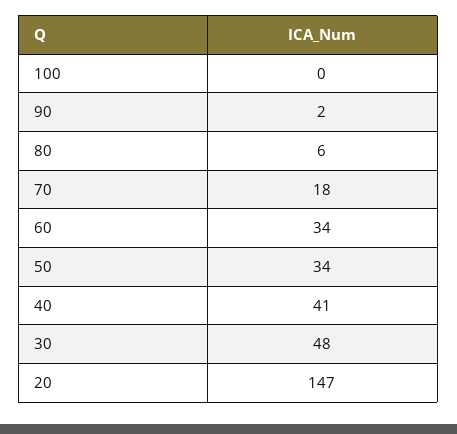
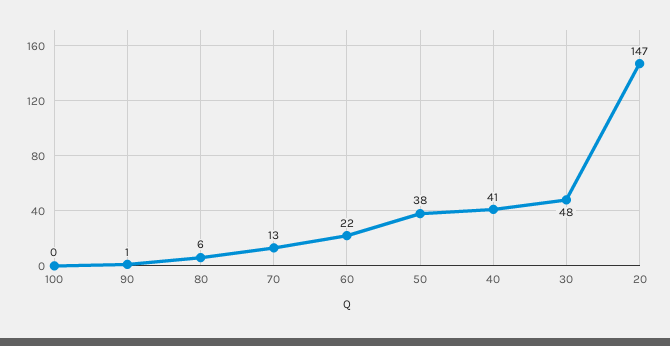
  {
    "100": 0,
-   "90": 2,
+   "90": 1,
    "80": 6,
-   "70": 18,
+   "70": 13,
-   "60": 34,
+   "60": 22,
-   "50": 34,
+   "50": 38,
    "40": 41,
    "30": 48,
    "20": 147
  }

